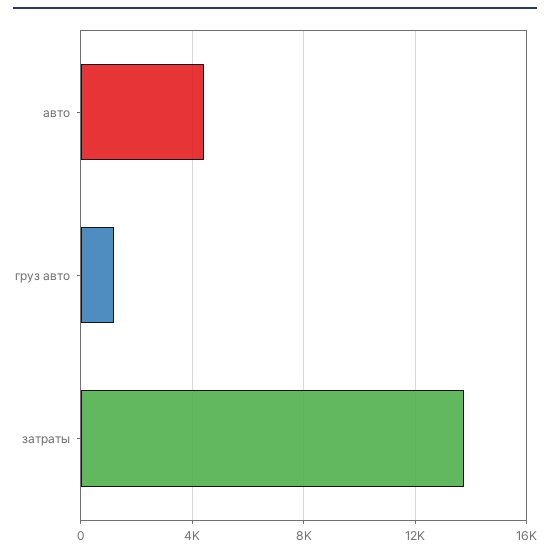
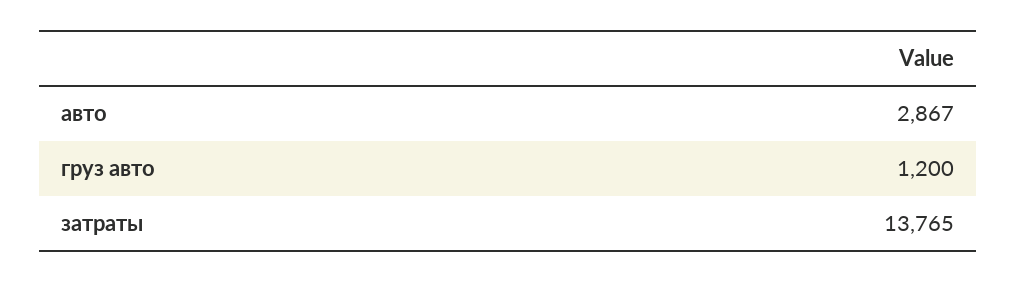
  {
-   "авто": 4500,
+   "авто": 2867,
    "груз авто": 1200,
    "затраты": 13765
  }

